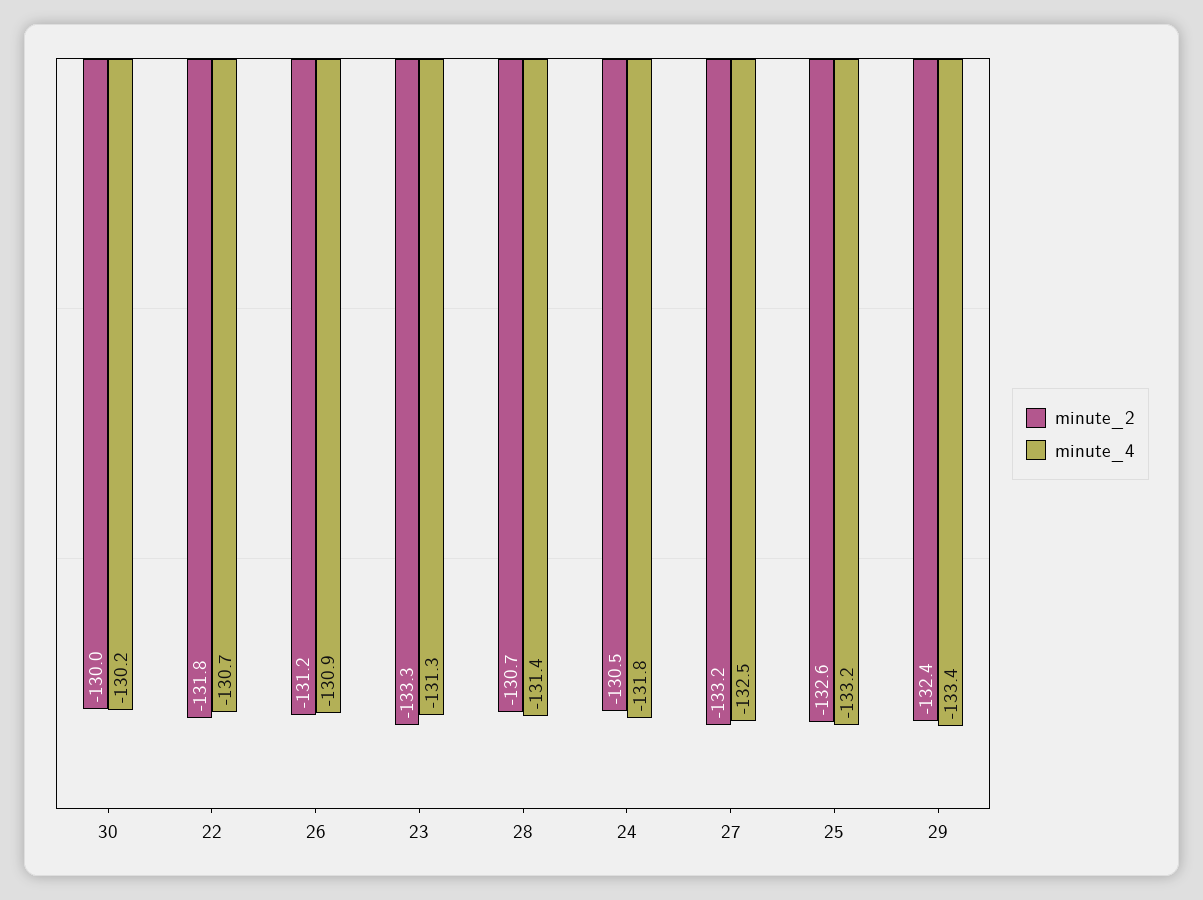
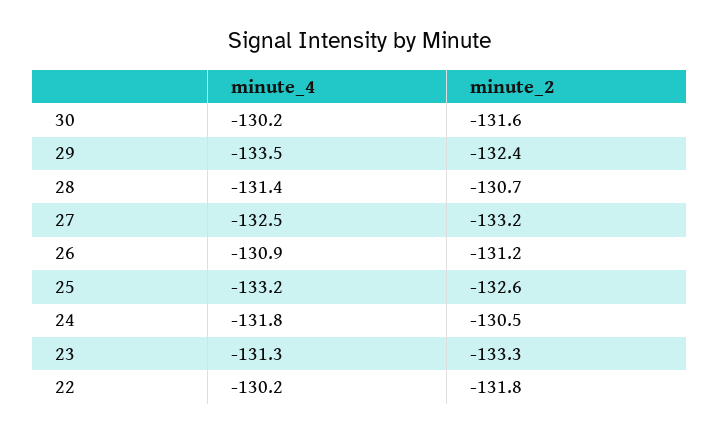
  {
    "minute_2": {
-     "30": -130,
+     "30": -131.6,
      "22": -131.8,
      "26": -131.2,
      "23": -133.3,
      "28": -130.7,
      "24": -130.5,
      "27": -133.2,
      "25": -132.6,
      "29": -132.4
    },
    "minute_4": {
      "30": -130.2,
-     "22": -130.7,
+     "22": -130.2,
      "26": -130.9,
      "23": -131.3,
      "28": -131.4,
      "24": -131.8,
      "27": -132.5,
      "25": -133.2,
-     "29": -133.4
+     "29": -133.5
    }
  }

